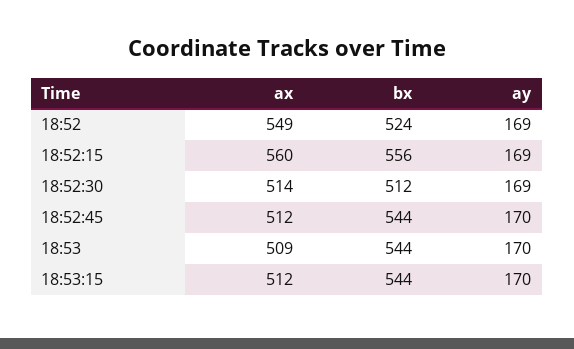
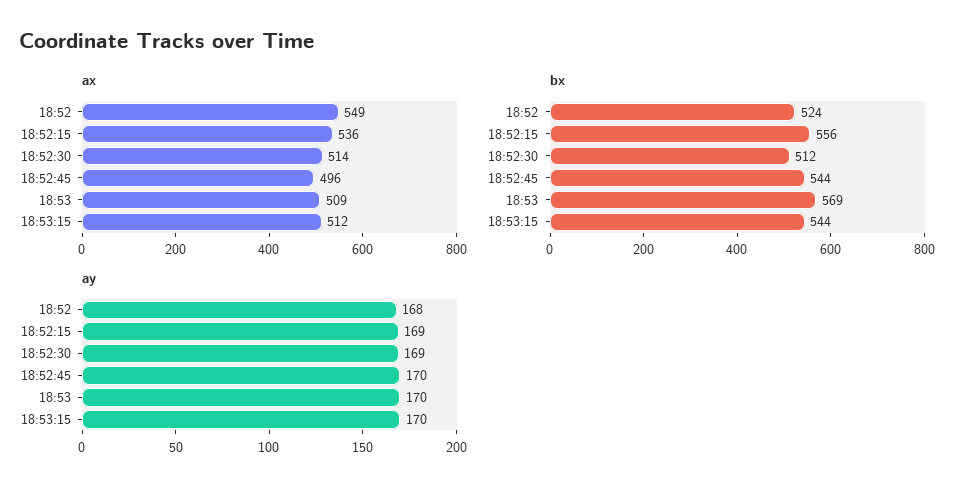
  {
    "ax": {
      "18:52": 549,
-     "18:52:15": 560,
+     "18:52:15": 536,
      "18:52:30": 514,
-     "18:52:45": 512,
+     "18:52:45": 496,
      "18:53": 509,
      "18:53:15": 512
    },
    "bx": {
      "18:52": 524,
      "18:52:15": 556,
      "18:52:30": 512,
      "18:52:45": 544,
-     "18:53": 544,
+     "18:53": 569,
      "18:53:15": 544
    },
    "ay": {
-     "18:52": 169,
+     "18:52": 168,
      "18:52:15": 169,
      "18:52:30": 169,
      "18:52:45": 170,
      "18:53": 170,
      "18:53:15": 170
    }
  }

